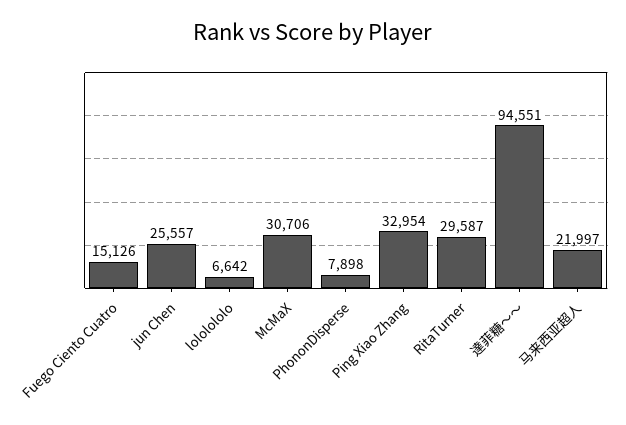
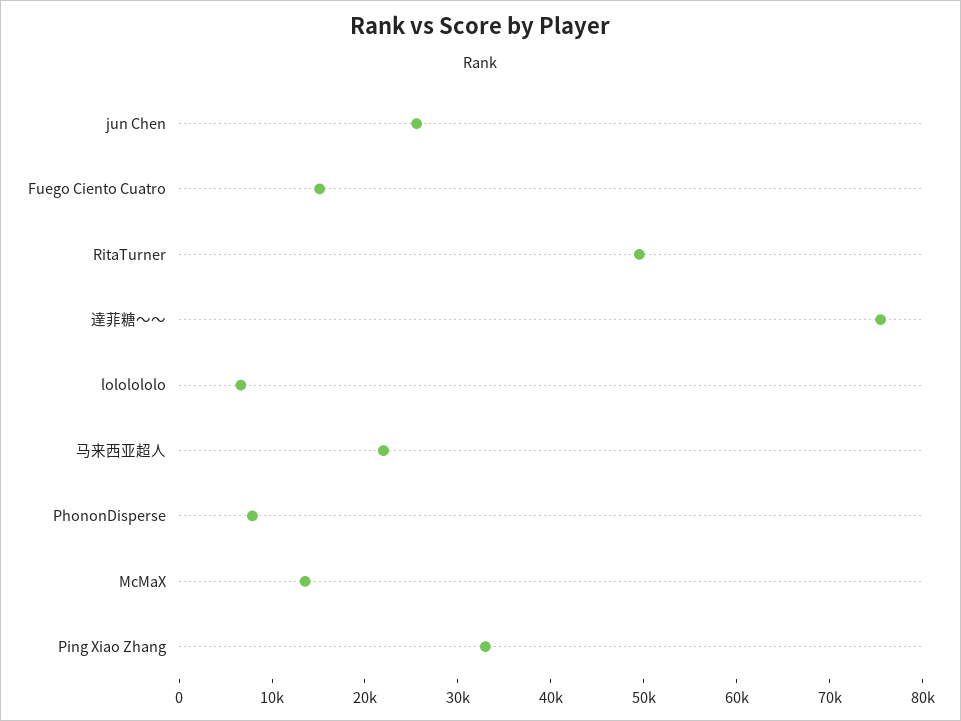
  {
    "Fuego Ciento Cuatro": 15126,
    "jun Chen": 25557,
    "lololololo": 6642,
-   "McMaX": 30706,
+   "McMaX": 14000,
    "PhononDisperse": 7898,
    "Ping Xiao Zhang": 32954,
-   "RitaTurner": 29587,
+   "RitaTurner": 50000,
-   "達菲糖～～": 94551,
+   "達菲糖～～": 76000,
    "马来西亚超人": 21997
  }

